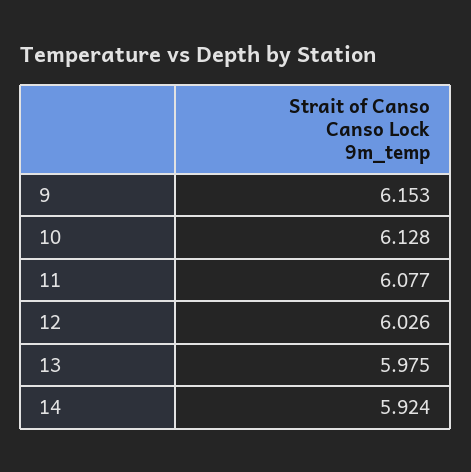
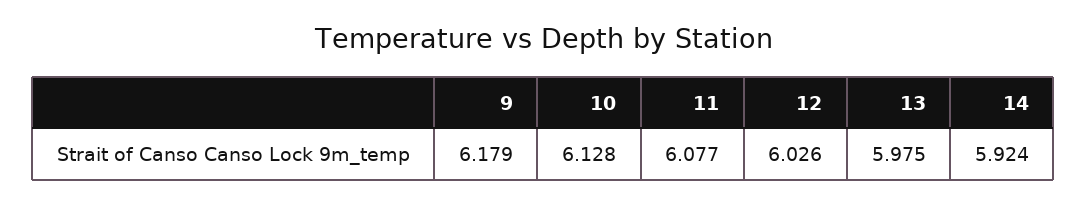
  {
-   "9": 6.153,
+   "9": 6.179,
    "10": 6.128,
    "11": 6.077,
    "12": 6.026,
    "13": 5.975,
    "14": 5.924
  }

